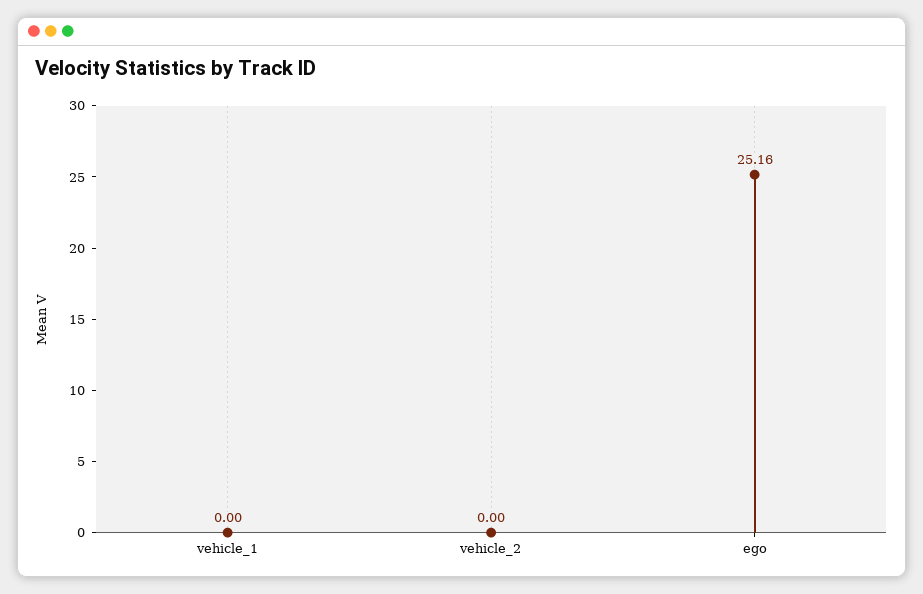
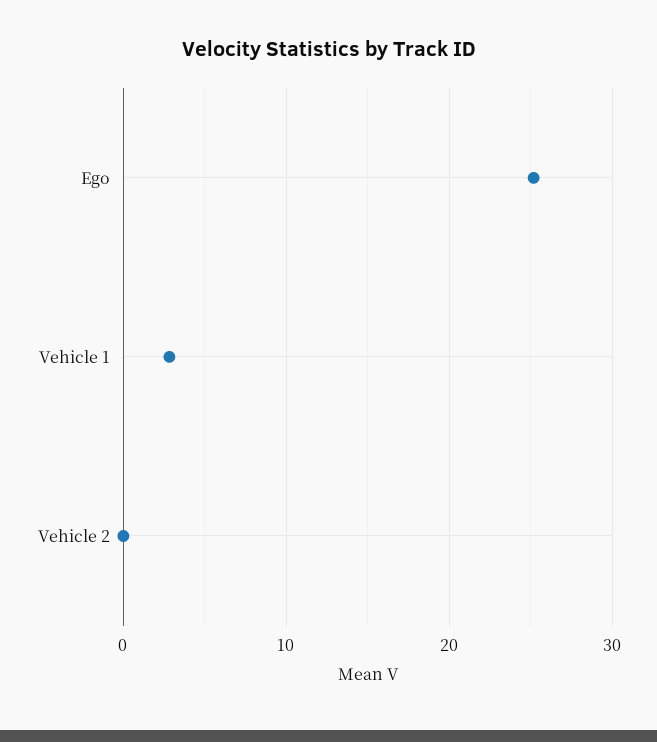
  {
-   "vehicle_1": 0,
+   "vehicle_1": 3,
    "vehicle_2": 0,
    "ego": 25.16
  }

